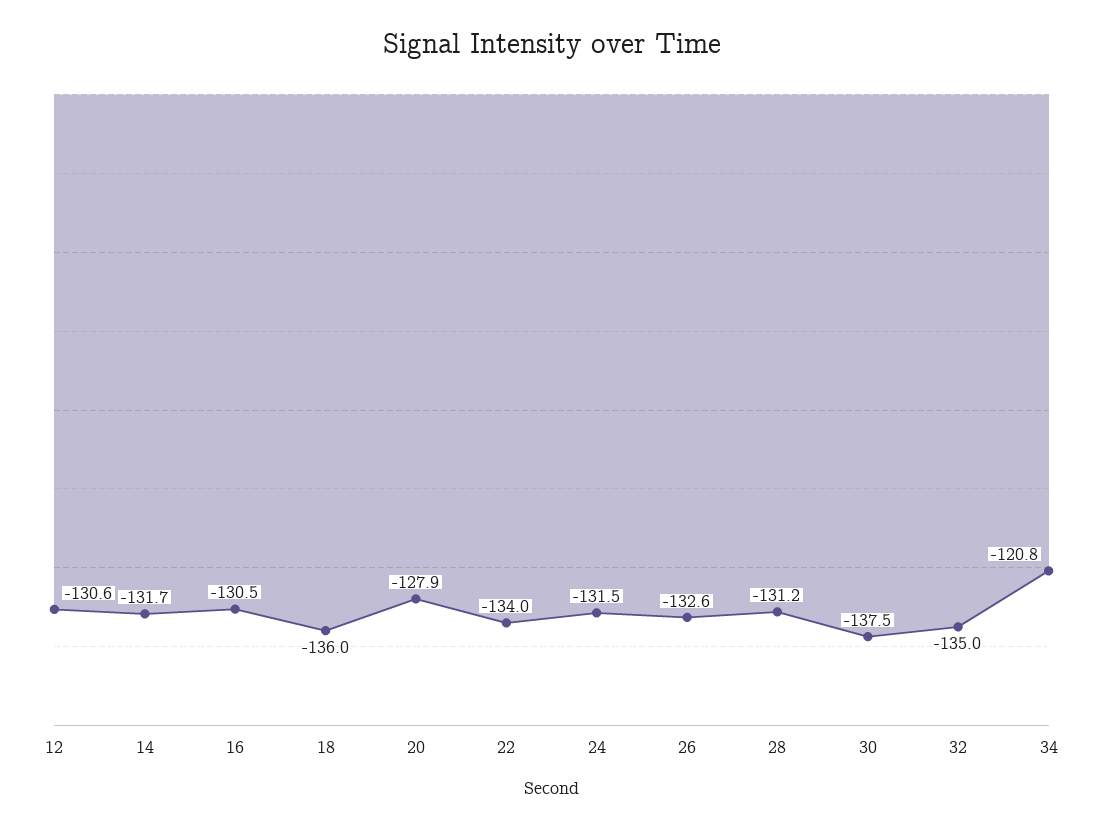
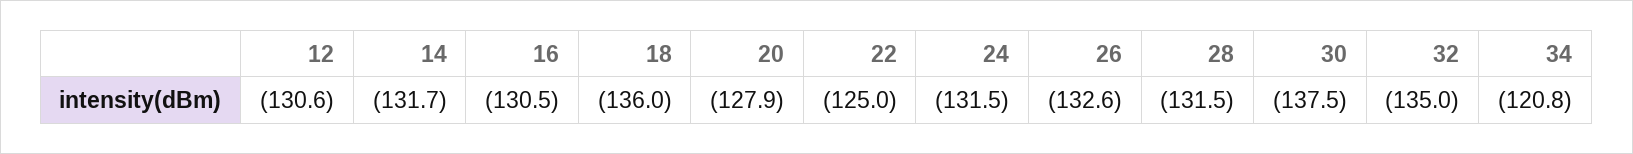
  {
    "12": -130.6,
    "14": -131.7,
    "16": -130.5,
    "18": -136,
    "20": -127.9,
-   "22": -134,
+   "22": -125,
    "24": -131.5,
    "26": -132.6,
-   "28": -131.2,
+   "28": -131.5,
    "30": -137.5,
    "32": -135,
    "34": -120.8
  }

